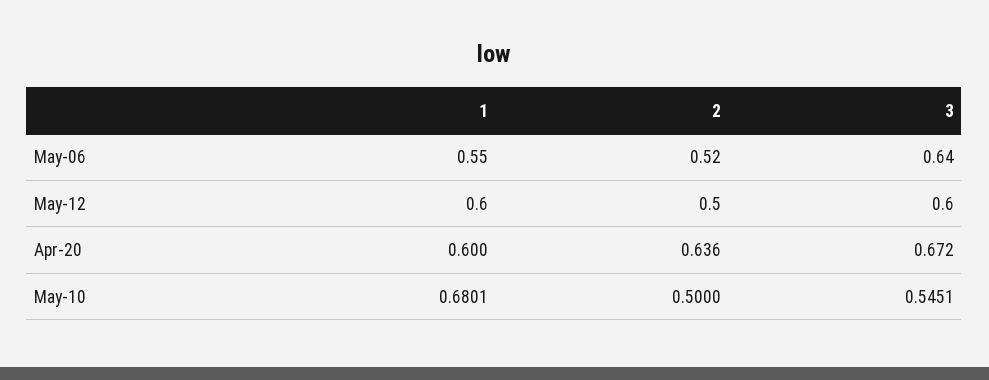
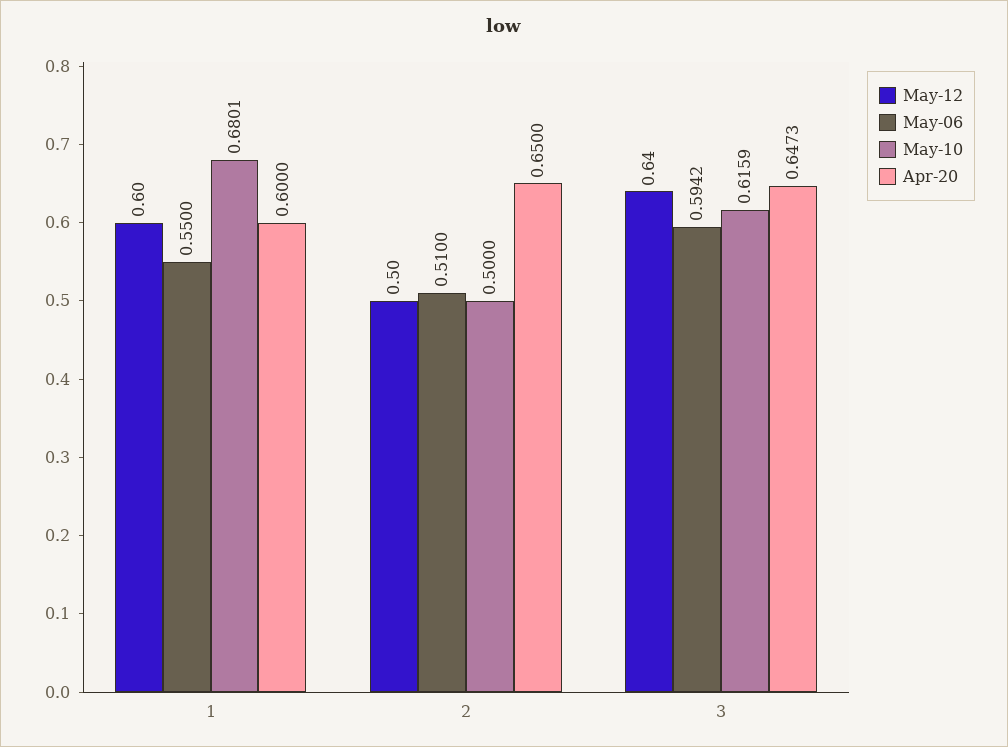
  {
    "May-06": {
      "1": 0.55,
-     "2": 0.52,
+     "2": 0.51,
-     "3": 0.64
+     "3": 0.5942
    },
    "May-12": {
      "1": 0.6,
      "2": 0.5,
-     "3": 0.6
+     "3": 0.64
    },
    "Apr-20": {
      "1": 0.6,
-     "2": 0.636,
+     "2": 0.65,
-     "3": 0.672
+     "3": 0.6473
    },
    "May-10": {
      "1": 0.6801,
      "2": 0.5,
-     "3": 0.5451
+     "3": 0.6159
    }
  }

